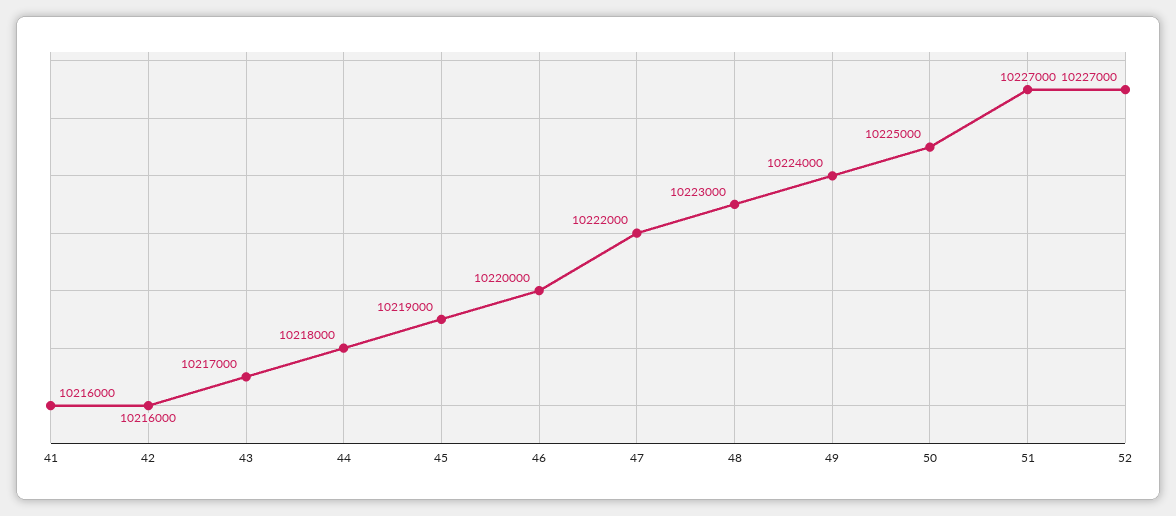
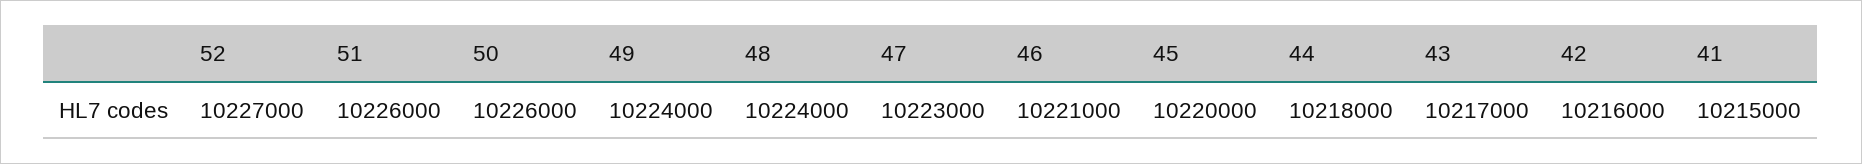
  {
-   "41": 10216000,
+   "41": 10215000,
    "42": 10216000,
    "43": 10217000,
    "44": 10218000,
-   "45": 10219000,
+   "45": 10220000,
-   "46": 10220000,
+   "46": 10221000,
-   "47": 10222000,
+   "47": 10223000,
-   "48": 10223000,
+   "48": 10224000,
    "49": 10224000,
-   "50": 10225000,
+   "50": 10226000,
-   "51": 10227000,
+   "51": 10226000,
    "52": 10227000
  }

